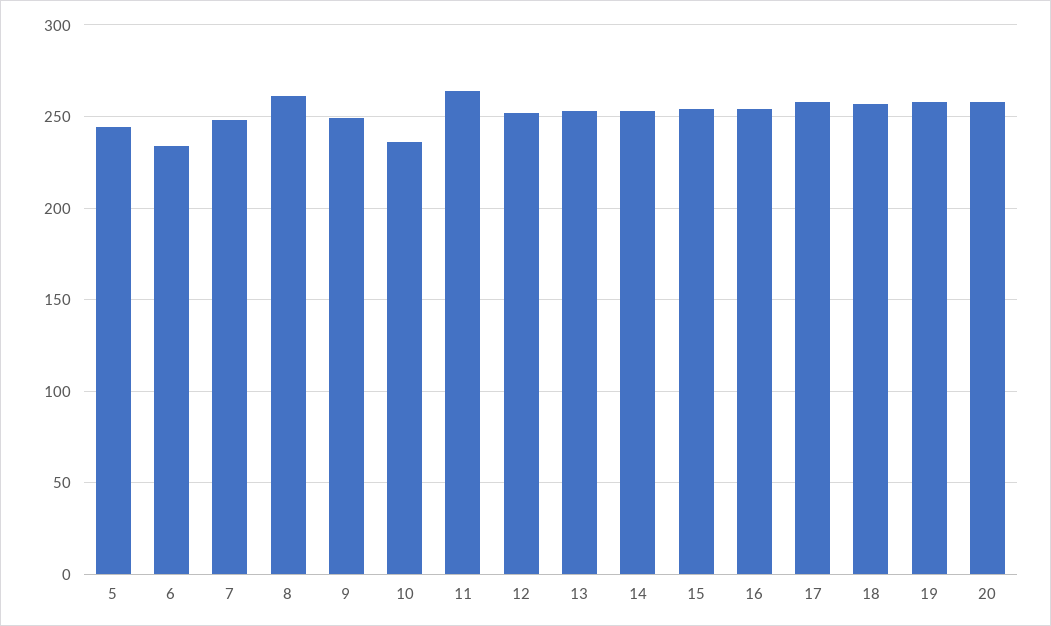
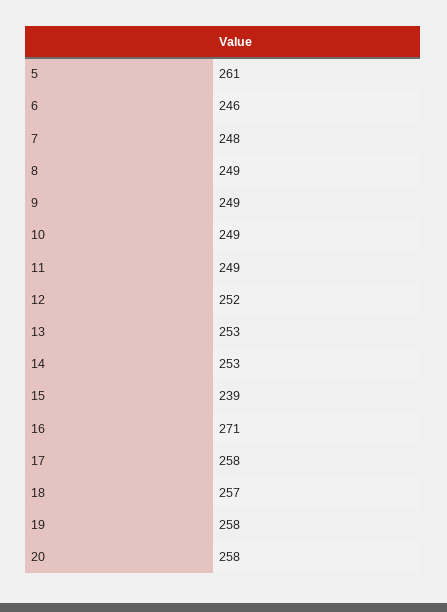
  {
-   "5": 245,
+   "5": 261,
-   "6": 235,
+   "6": 246,
    "7": 248,
-   "8": 260,
+   "8": 249,
    "9": 249,
-   "10": 235,
+   "10": 249,
-   "11": 265,
+   "11": 249,
    "12": 252,
    "13": 253,
    "14": 253,
-   "15": 255,
+   "15": 239,
-   "16": 255,
+   "16": 271,
    "17": 258,
    "18": 257,
    "19": 258,
    "20": 258
  }

